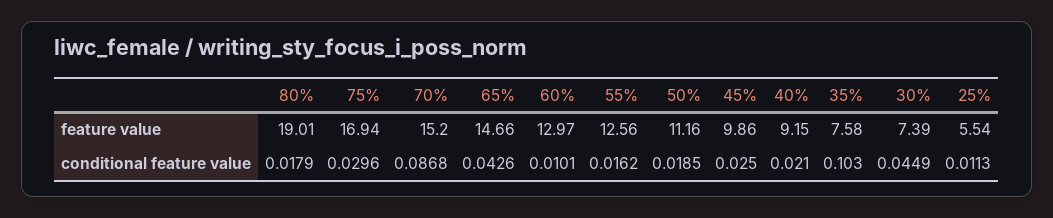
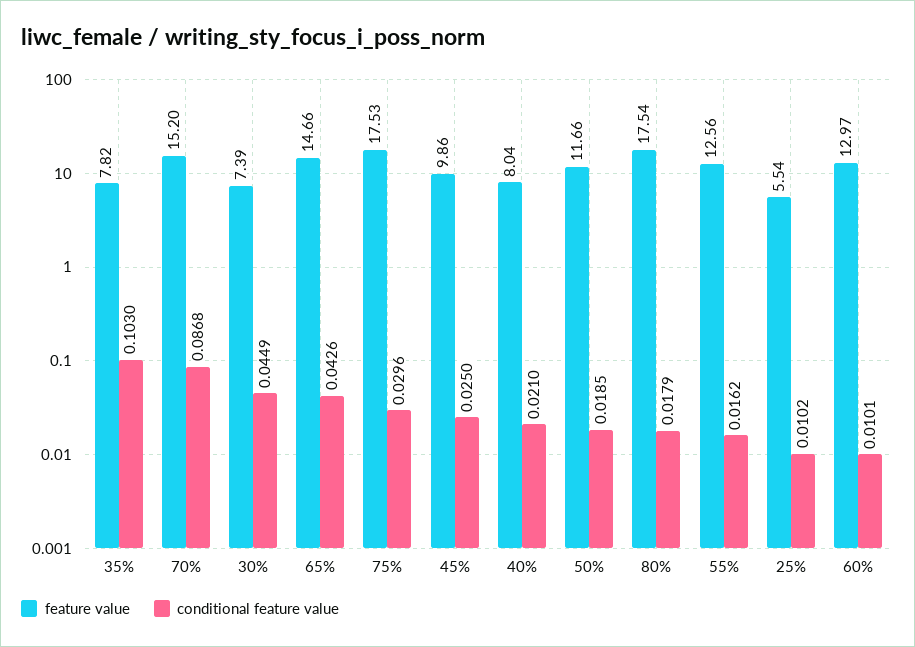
  {
    "feature value": {
-     "80%": 19.01,
+     "80%": 17.54,
-     "75%": 16.94,
+     "75%": 17.53,
      "70%": 15.2,
      "65%": 14.66,
      "60%": 12.97,
      "55%": 12.56,
-     "50%": 11.16,
+     "50%": 11.66,
      "45%": 9.86,
-     "40%": 9.15,
+     "40%": 8.04,
-     "35%": 7.58,
+     "35%": 7.82,
      "30%": 7.39,
      "25%": 5.54
    },
    "conditional feature value": {
      "80%": 0.0179,
      "75%": 0.0296,
      "70%": 0.0868,
      "65%": 0.0426,
      "60%": 0.0101,
      "55%": 0.0162,
      "50%": 0.0185,
      "45%": 0.025,
      "40%": 0.021,
      "35%": 0.103,
      "30%": 0.0449,
-     "25%": 0.0113
+     "25%": 0.0102
    }
  }

